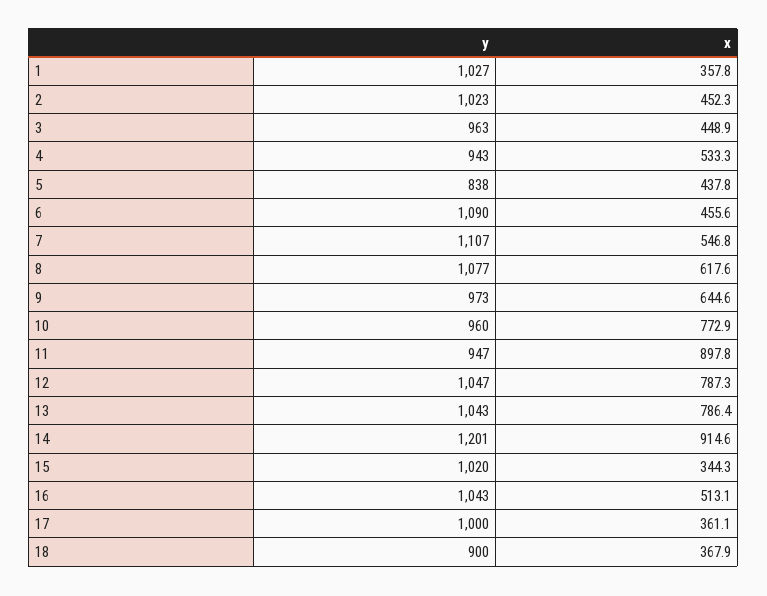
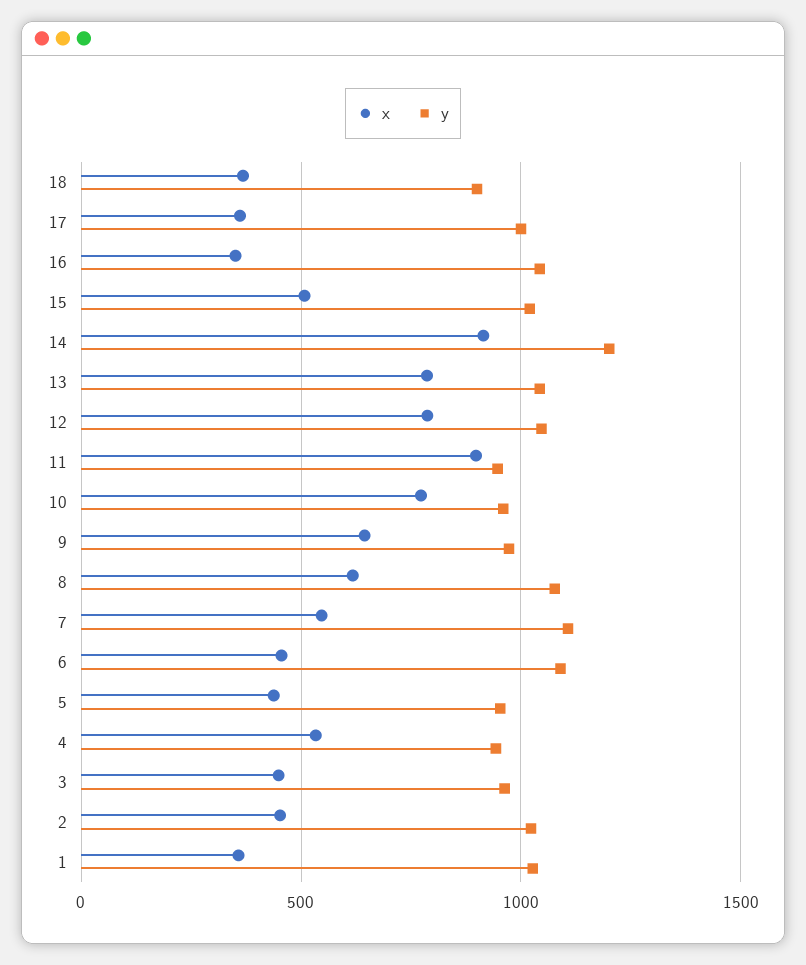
  {
    "y": {
      "1": 1027,
      "2": 1023,
      "3": 963,
      "4": 943,
-     "5": 838,
+     "5": 950,
      "6": 1090,
      "7": 1107,
      "8": 1077,
      "9": 973,
      "10": 960,
      "11": 947,
      "12": 1047,
      "13": 1043,
      "14": 1201,
      "15": 1020,
      "16": 1043,
      "17": 1000,
      "18": 900
    },
    "x": {
      "1": 357.8,
      "2": 452.3,
      "3": 448.9,
      "4": 533.3,
      "5": 437.8,
      "6": 455.6,
      "7": 546.8,
      "8": 617.6,
      "9": 644.6,
      "10": 772.9,
      "11": 897.8,
      "12": 787.3,
      "13": 786.4,
      "14": 914.6,
-     "15": 344.3,
+     "15": 500,
-     "16": 513.1,
+     "16": 350,
      "17": 361.1,
      "18": 367.9
    }
  }

